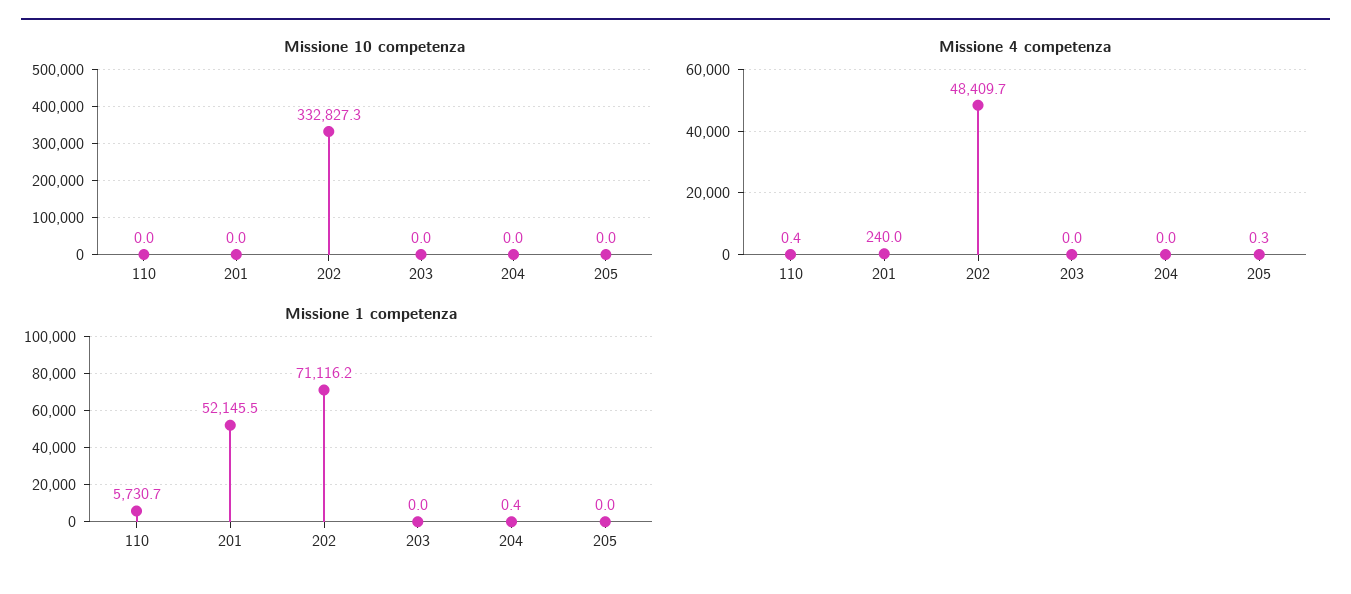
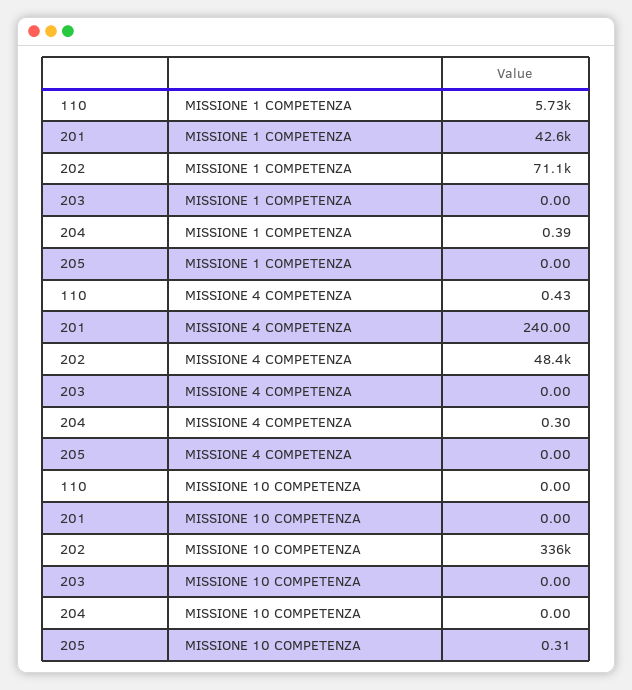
  {
    "Missione 10 competenza": {
      "110": 0,
      "201": 0,
-     "202": 332827.3,
+     "202": 336000,
      "203": 0,
      "204": 0,
-     "205": 0
+     "205": 0.31
    },
    "Missione 4 competenza": {
      "110": 0.43,
      "201": 240,
      "202": 48409.7,
      "203": 0,
-     "204": 0,
+     "204": 0.3,
-     "205": 0.3
+     "205": 0
    },
    "Missione 1 competenza": {
      "110": 5730.7,
-     "201": 52145.5,
+     "201": 42600,
      "202": 71116.2,
      "203": 0,
      "204": 0.39,
      "205": 0
    }
  }

